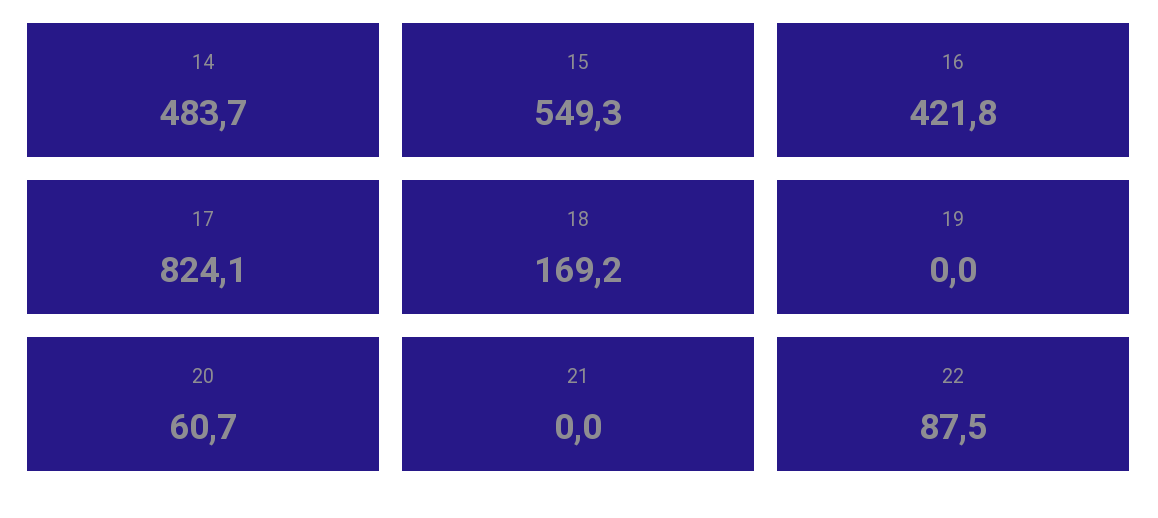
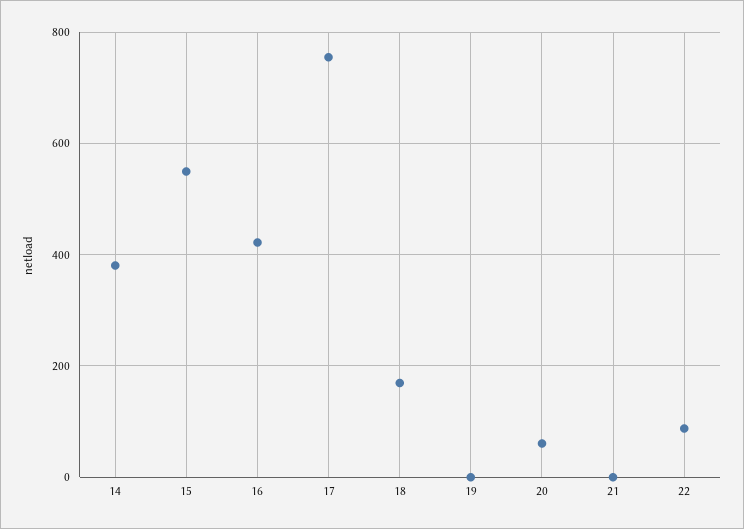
  {
-   "14": 483.7,
+   "14": 380,
    "15": 549.3,
    "16": 421.8,
-   "17": 824.1,
+   "17": 760,
    "18": 169.2,
    "19": 0,
    "20": 60.7,
    "21": 0,
    "22": 87.5
  }

